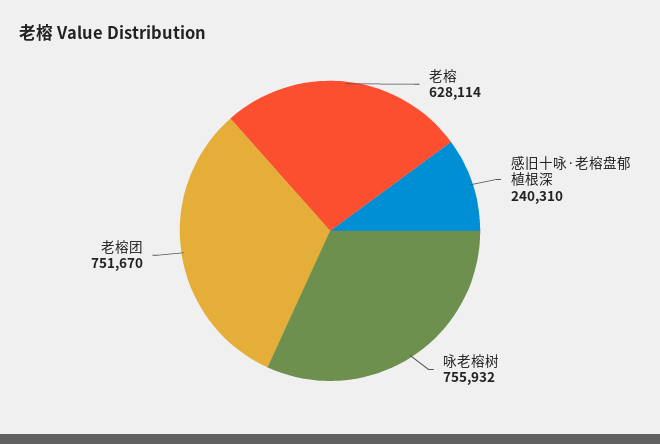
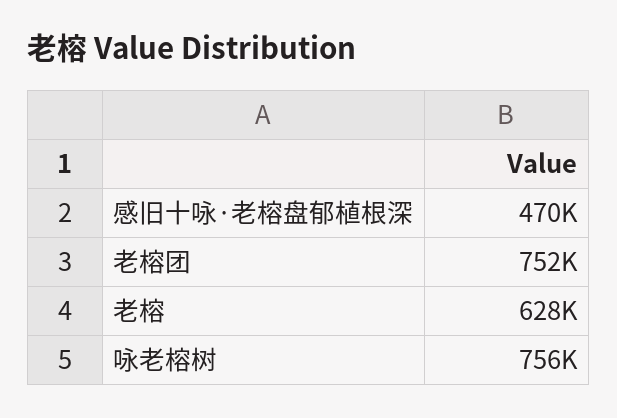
  {
    "老榕": 628114,
-   "感旧十咏·老榕盘郁植根深": 240310,
+   "感旧十咏·老榕盘郁植根深": 470000,
    "咏老榕树": 755932,
    "老榕团": 751670
  }

